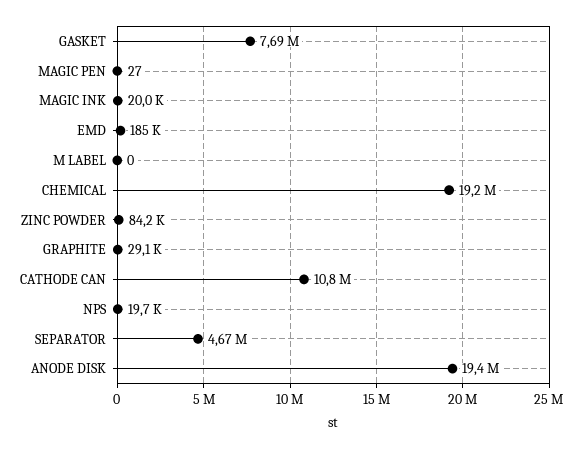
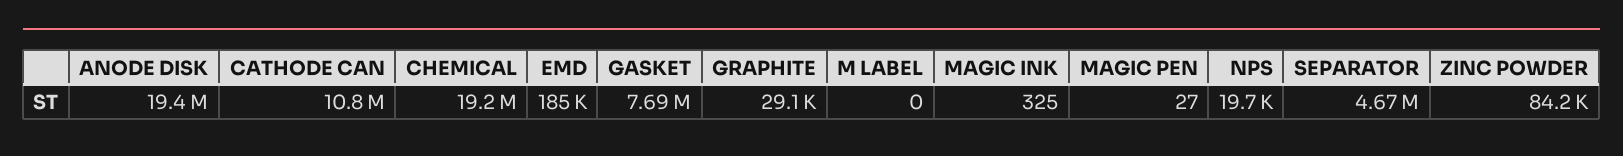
  {
    "GASKET": 7690000,
    "MAGIC PEN": 27,
-   "MAGIC INK": 20000,
+   "MAGIC INK": 325,
    "EMD": 185000,
    "M LABEL": 0,
    "CHEMICAL": 19200000,
    "ZINC POWDER": 84200,
    "GRAPHITE": 29100,
    "CATHODE CAN": 10800000,
    "NPS": 19700,
    "SEPARATOR": 4670000,
    "ANODE DISK": 19400000
  }

